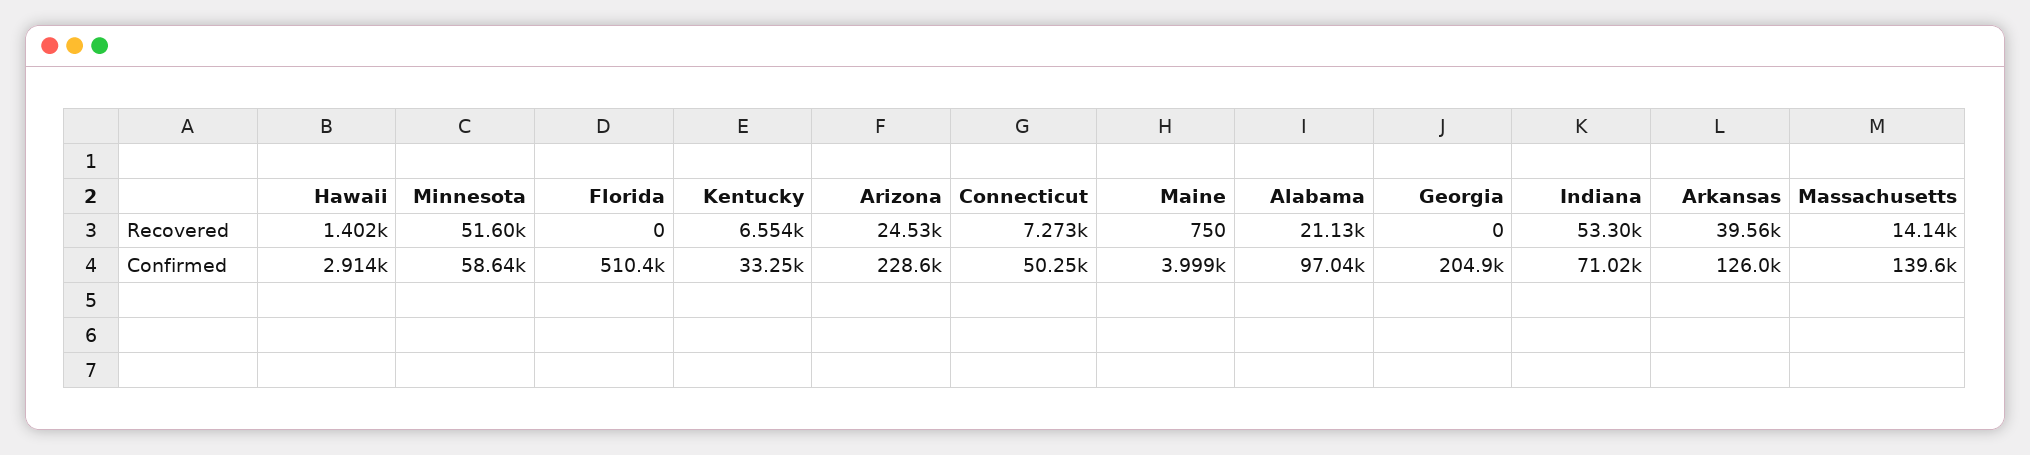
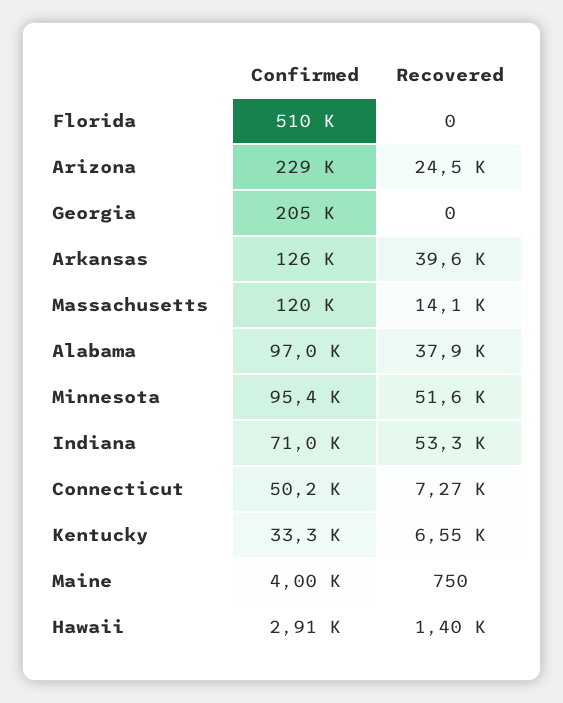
  {
    "Hawaii": {
      "Recovered": 1402,
      "Confirmed": 2914
    },
    "Minnesota": {
      "Recovered": 51600,
-     "Confirmed": 58640
+     "Confirmed": 95400
    },
    "Florida": {
      "Recovered": 0,
      "Confirmed": 510400
    },
    "Kentucky": {
      "Recovered": 6554,
      "Confirmed": 33250
    },
    "Arizona": {
      "Recovered": 24530,
      "Confirmed": 228600
    },
    "Connecticut": {
      "Recovered": 7273,
      "Confirmed": 50250
    },
    "Maine": {
      "Recovered": 750,
      "Confirmed": 3999
    },
    "Alabama": {
-     "Recovered": 21130,
+     "Recovered": 37900,
      "Confirmed": 97040
    },
    "Georgia": {
      "Recovered": 0,
      "Confirmed": 204900
    },
    "Indiana": {
      "Recovered": 53300,
      "Confirmed": 71020
    },
    "Arkansas": {
      "Recovered": 39560,
      "Confirmed": 126000
    },
    "Massachusetts": {
      "Recovered": 14140,
-     "Confirmed": 139600
+     "Confirmed": 120000
    }
  }

